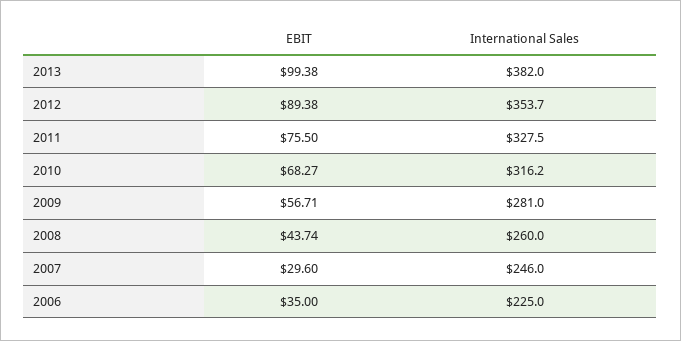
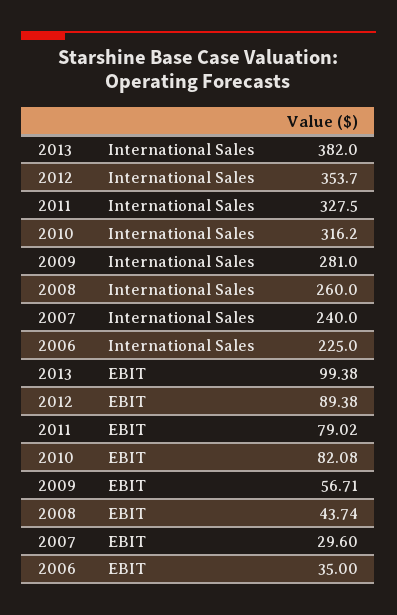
  {
    "EBIT": {
      "2013": 99.38,
      "2012": 89.38,
-     "2011": 75.5,
+     "2011": 79.02,
-     "2010": 68.27,
+     "2010": 82.08,
      "2009": 56.71,
      "2008": 43.74,
      "2007": 29.6,
      "2006": 35
    },
    "International Sales": {
      "2013": 382,
      "2012": 353.7,
      "2011": 327.5,
      "2010": 316.2,
      "2009": 281,
      "2008": 260,
-     "2007": 246,
+     "2007": 240,
      "2006": 225
    }
  }

